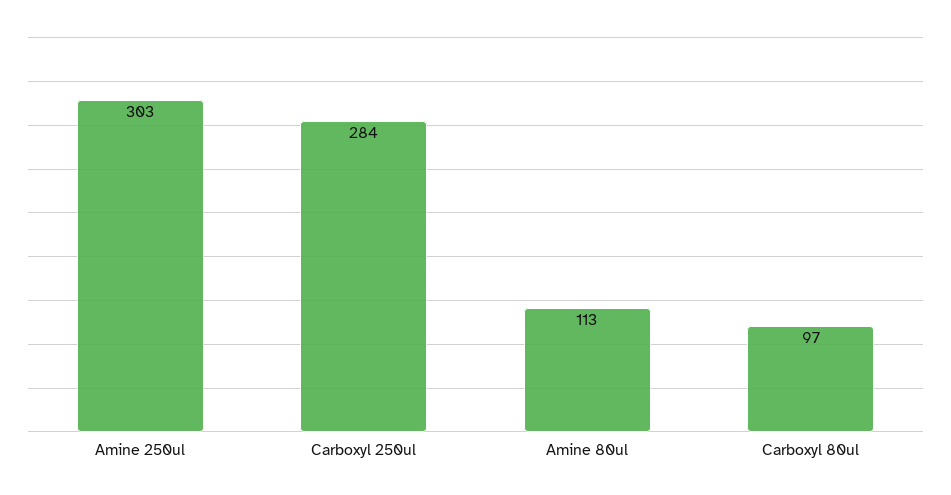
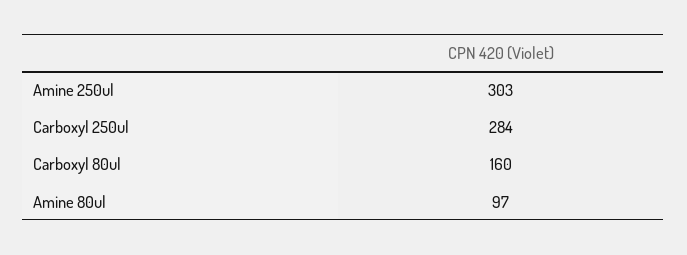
  {
    "Amine 250ul": 303,
    "Carboxyl 250ul": 284,
-   "Amine 80ul": 113,
+   "Amine 80ul": 97,
-   "Carboxyl 80ul": 97
+   "Carboxyl 80ul": 160
  }

